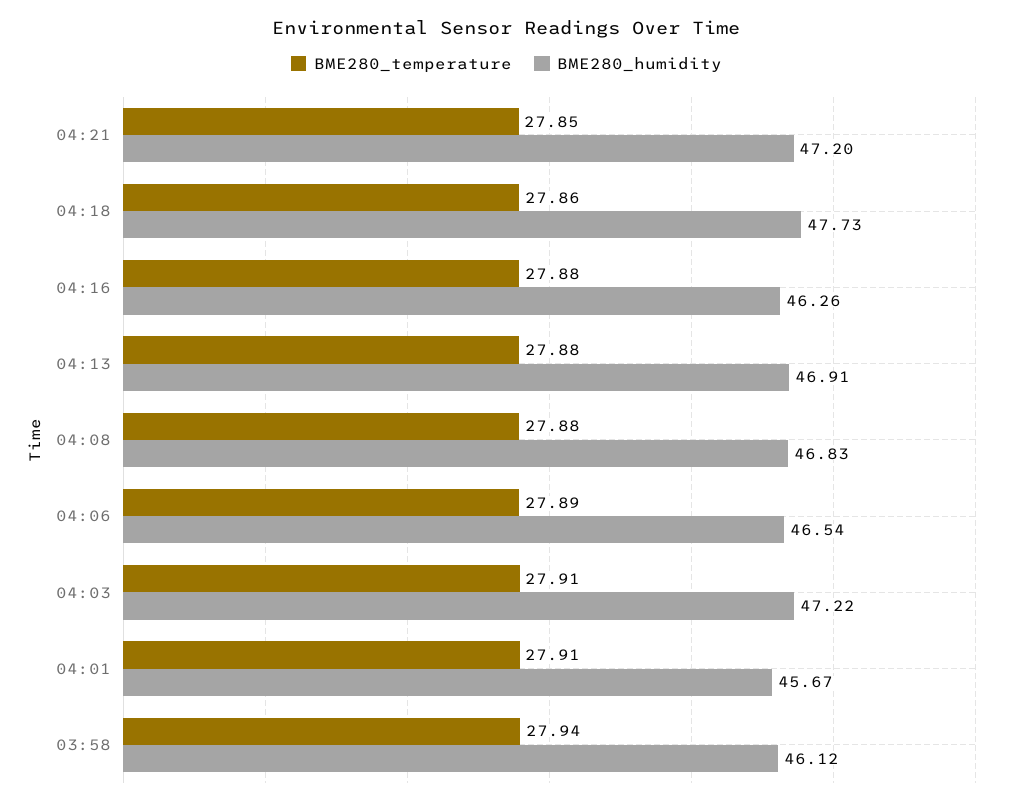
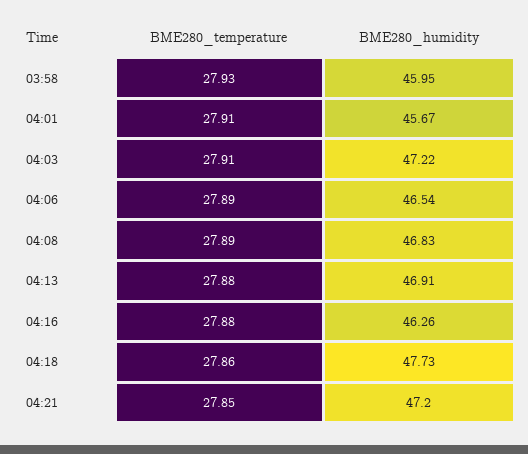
  {
    "BME280_temperature": {
      "04:21": 27.85,
      "04:18": 27.86,
      "04:16": 27.88,
      "04:13": 27.88,
-     "04:08": 27.88,
+     "04:08": 27.89,
      "04:06": 27.89,
      "04:03": 27.91,
      "04:01": 27.91,
-     "03:58": 27.94
+     "03:58": 27.93
    },
    "BME280_humidity": {
      "04:21": 47.2,
      "04:18": 47.73,
      "04:16": 46.26,
      "04:13": 46.91,
      "04:08": 46.83,
      "04:06": 46.54,
      "04:03": 47.22,
      "04:01": 45.67,
-     "03:58": 46.12
+     "03:58": 45.95
    }
  }

